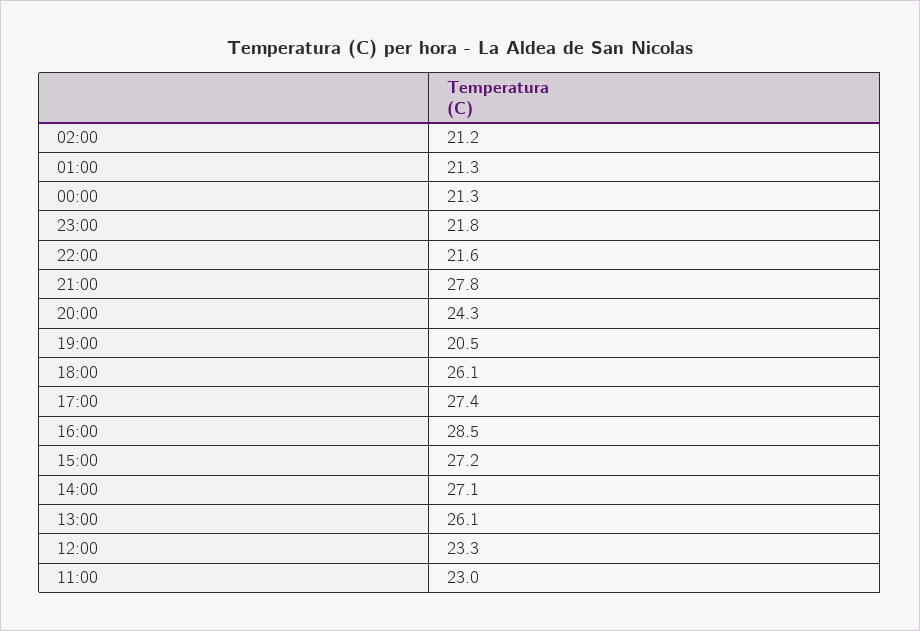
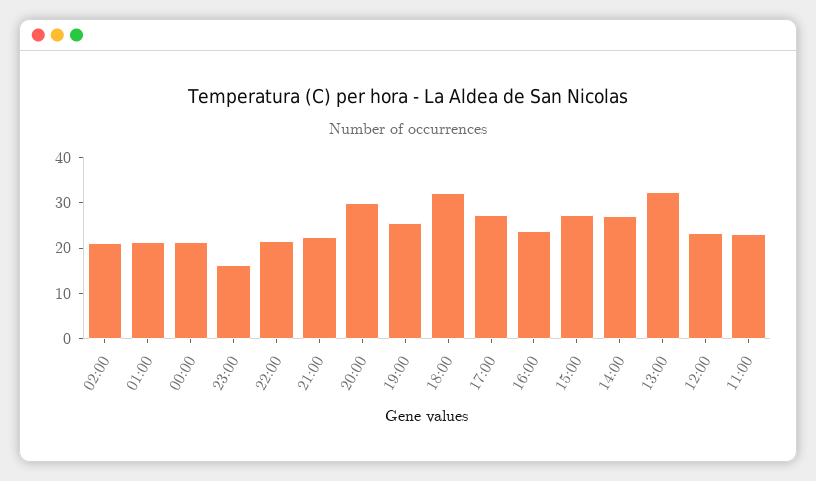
  {
    "02:00": 21.2,
    "01:00": 21.3,
    "00:00": 21.3,
-   "23:00": 21.8,
+   "23:00": 16,
    "22:00": 21.6,
-   "21:00": 27.8,
+   "21:00": 22,
-   "20:00": 24.3,
+   "20:00": 30,
-   "19:00": 20.5,
+   "19:00": 26,
-   "18:00": 26.1,
+   "18:00": 32,
    "17:00": 27.4,
-   "16:00": 28.5,
+   "16:00": 24,
    "15:00": 27.2,
    "14:00": 27.1,
-   "13:00": 26.1,
+   "13:00": 32,
    "12:00": 23.3,
    "11:00": 23
  }

